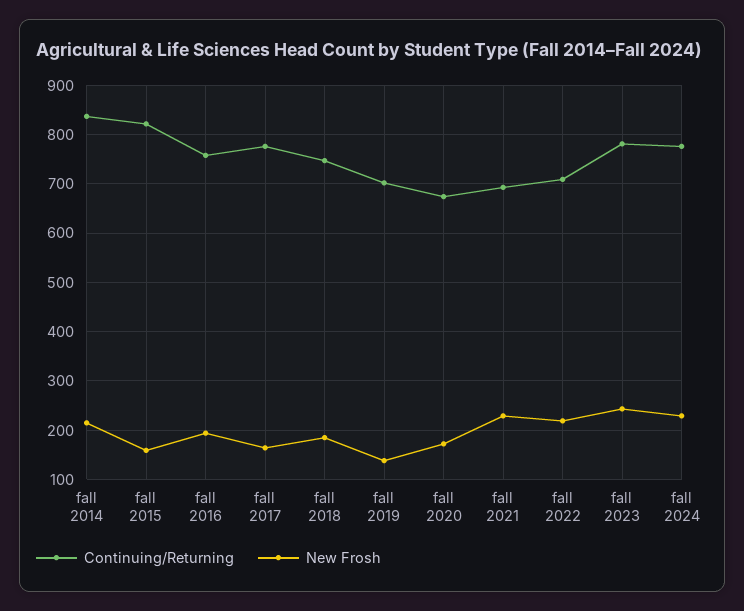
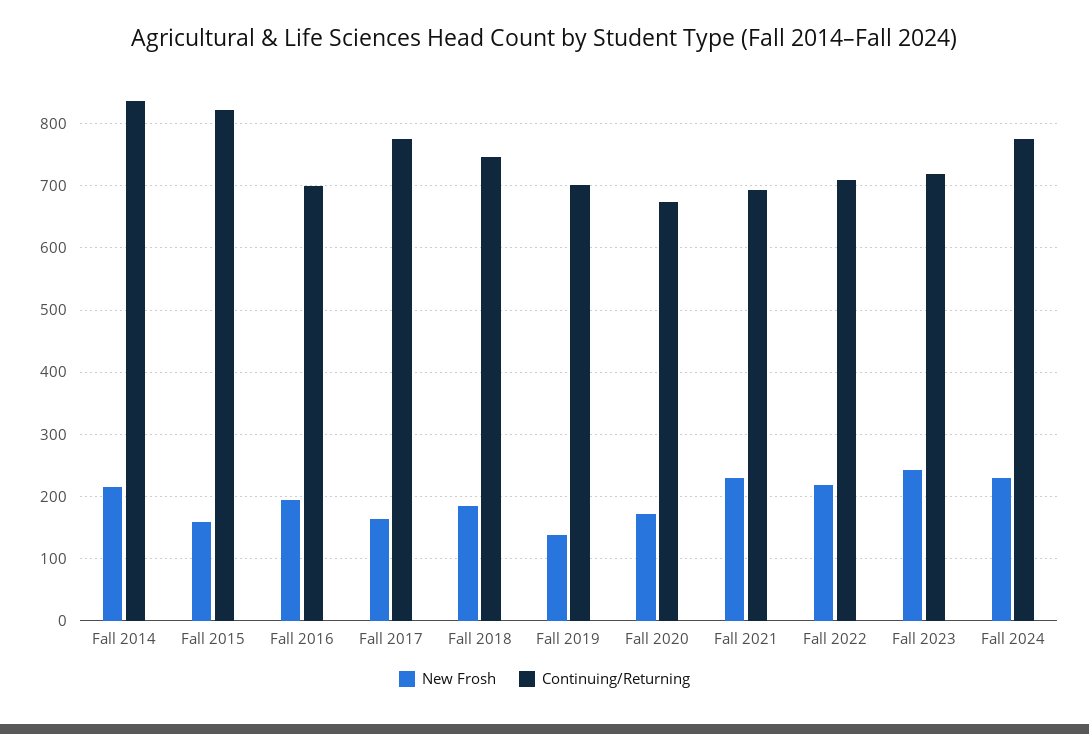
  {
    "Continuing/Returning": {
      "fall 2014": 840,
      "fall 2015": 820,
-     "fall 2016": 760,
+     "fall 2016": 700,
      "fall 2017": 780,
      "fall 2018": 750,
      "fall 2019": 700,
      "fall 2020": 670,
      "fall 2021": 690,
      "fall 2022": 710,
-     "fall 2023": 780,
+     "fall 2023": 720,
      "fall 2024": 780
    },
    "New Frosh": {
      "fall 2014": 220,
      "fall 2015": 160,
      "fall 2016": 190,
      "fall 2017": 160,
      "fall 2018": 190,
      "fall 2019": 140,
      "fall 2020": 170,
      "fall 2021": 230,
      "fall 2022": 220,
      "fall 2023": 240,
      "fall 2024": 230
    }
  }

